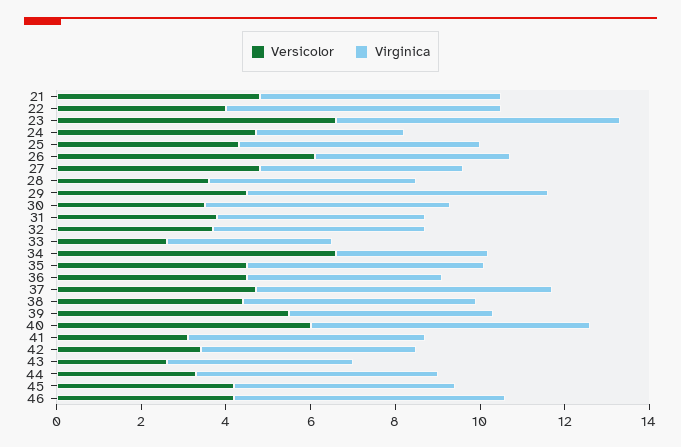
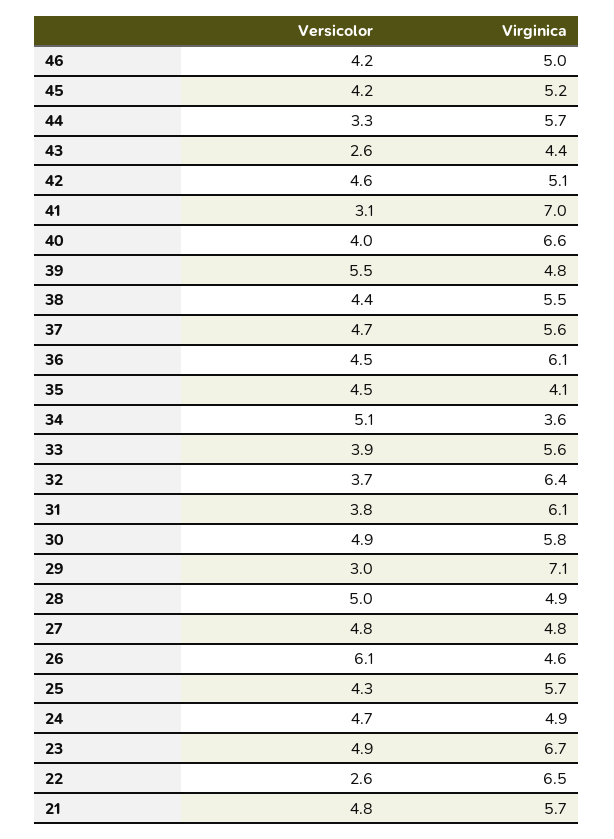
  {
    "Versicolor": {
      "21": 4.8,
-     "22": 4,
+     "22": 2.6,
-     "23": 6.5,
+     "23": 4.9,
      "24": 4.7,
      "25": 4.3,
      "26": 6.1,
      "27": 4.8,
-     "28": 3.5,
+     "28": 5,
-     "29": 4.5,
+     "29": 3,
-     "30": 3.5,
+     "30": 4.9,
      "31": 3.8,
      "32": 3.7,
-     "33": 2.5,
+     "33": 3.9,
-     "34": 6.5,
+     "34": 5.1,
      "35": 4.5,
      "36": 4.5,
      "37": 4.7,
      "38": 4.4,
      "39": 5.5,
-     "40": 6,
+     "40": 4,
      "41": 3.1,
-     "42": 3.5,
+     "42": 4.6,
      "43": 2.6,
      "44": 3.3,
      "45": 4.2,
      "46": 4.2
    },
    "Virginica": {
      "21": 5.7,
      "22": 6.5,
      "23": 6.7,
-     "24": 3.5,
+     "24": 4.9,
      "25": 5.7,
      "26": 4.6,
      "27": 4.8,
      "28": 4.9,
      "29": 7.1,
      "30": 5.8,
-     "31": 5,
+     "31": 6.1,
-     "32": 5,
+     "32": 6.4,
-     "33": 4,
+     "33": 5.6,
      "34": 3.6,
-     "35": 5.5,
+     "35": 4.1,
-     "36": 4.5,
+     "36": 6.1,
-     "37": 7,
+     "37": 5.6,
      "38": 5.5,
      "39": 4.8,
      "40": 6.6,
-     "41": 5.5,
+     "41": 7,
      "42": 5.1,
      "43": 4.4,
      "44": 5.7,
      "45": 5.2,
-     "46": 6.5
+     "46": 5
    }
  }

